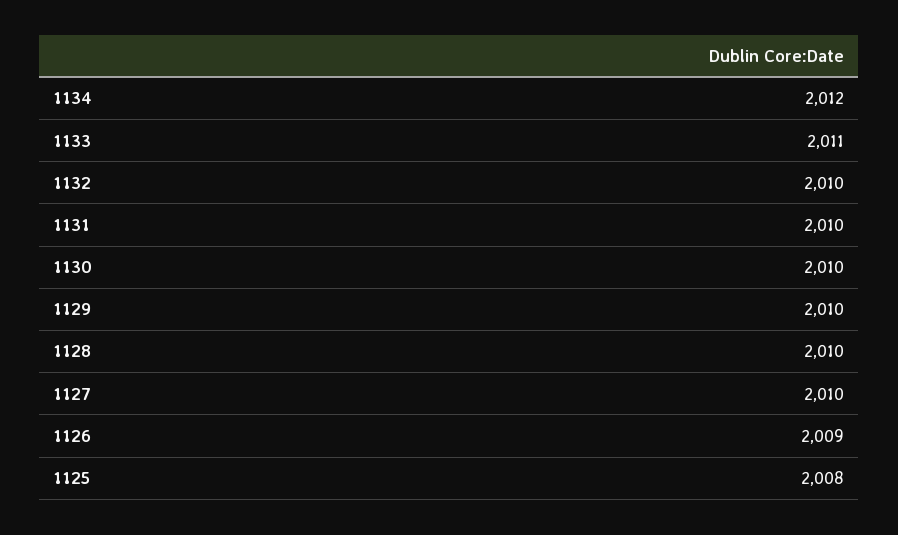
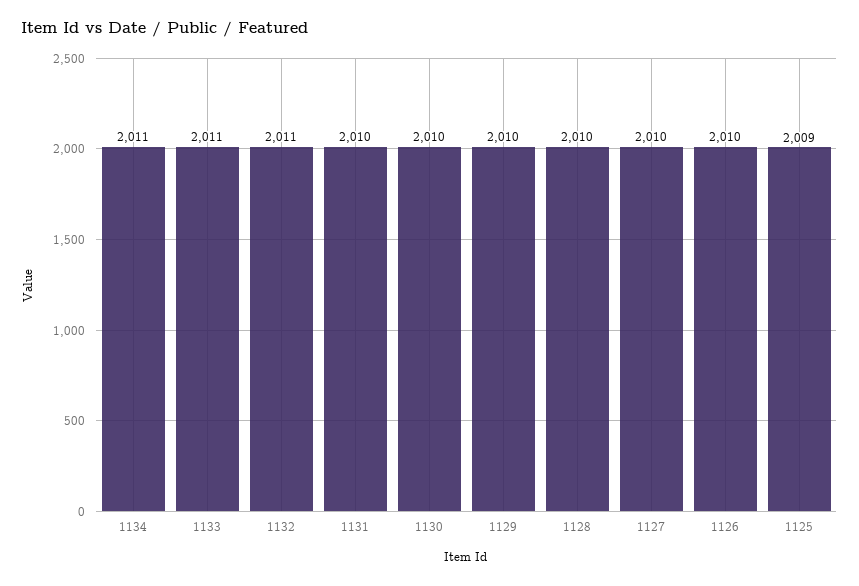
  {
-   "1134": 2012,
+   "1134": 2011,
    "1133": 2011,
-   "1132": 2010,
+   "1132": 2011,
    "1131": 2010,
    "1130": 2010,
    "1129": 2010,
    "1128": 2010,
    "1127": 2010,
-   "1126": 2009,
+   "1126": 2010,
-   "1125": 2008
+   "1125": 2009
  }

